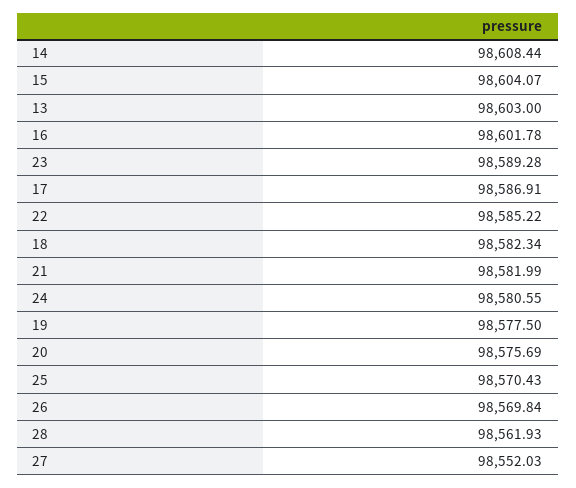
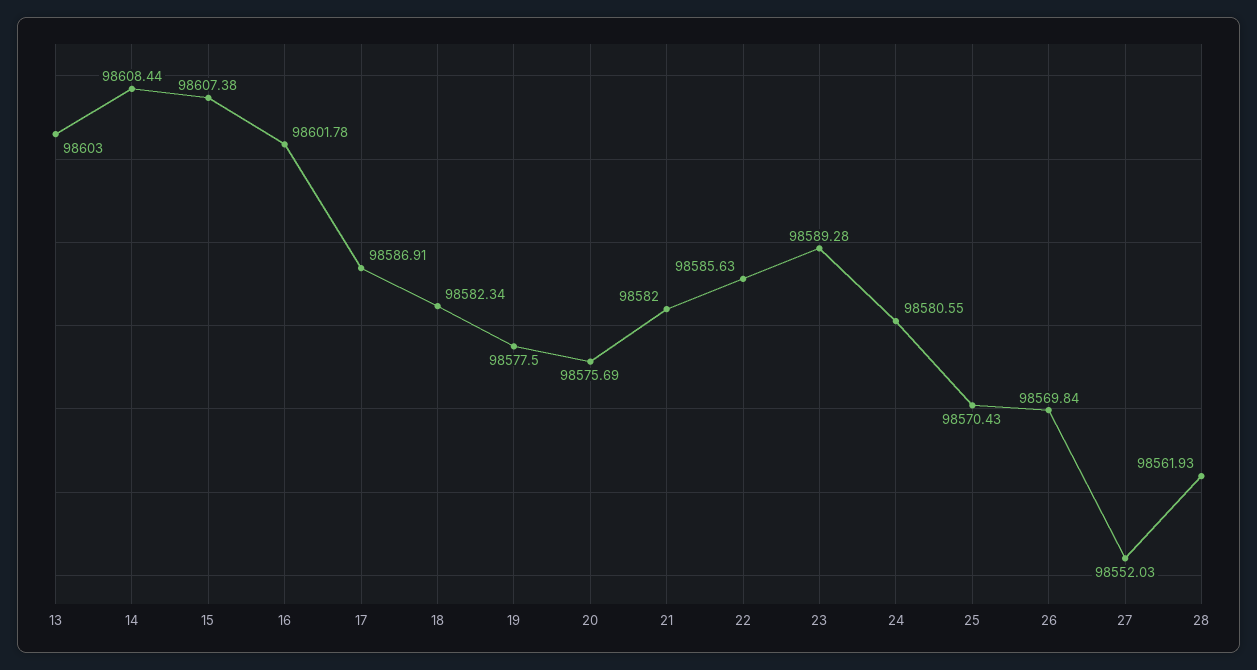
  {
    "14": 98608.44,
-   "15": 98604.07,
+   "15": 98607.38,
    "13": 98603,
    "16": 98601.78,
    "23": 98589.28,
    "17": 98586.91,
-   "22": 98585.22,
+   "22": 98585.63,
    "18": 98582.34,
-   "21": 98581.99,
+   "21": 98582,
    "24": 98580.55,
    "19": 98577.5,
    "20": 98575.69,
    "25": 98570.43,
    "26": 98569.84,
    "28": 98561.93,
    "27": 98552.03
  }

